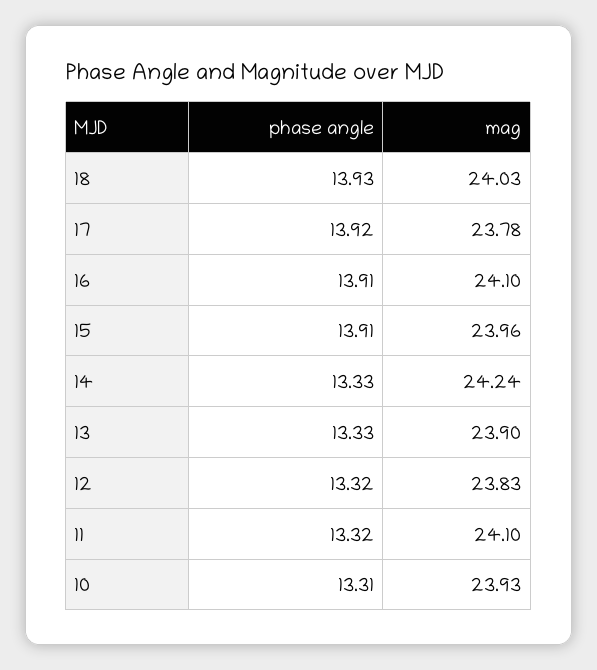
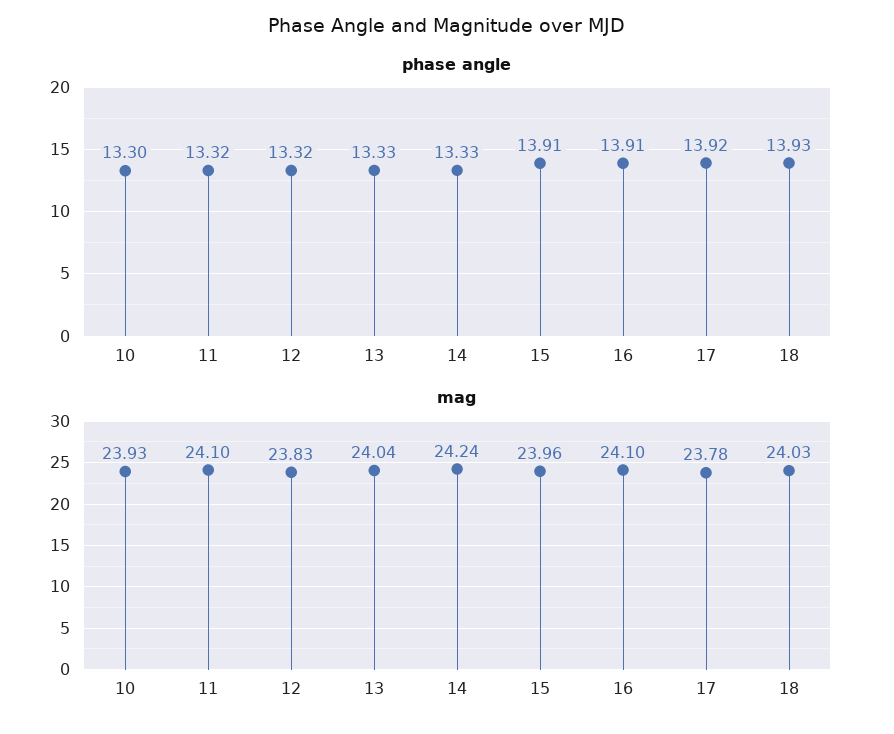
  {
    "phase angle": {
      "18": 13.93,
      "17": 13.92,
      "16": 13.91,
      "15": 13.91,
      "14": 13.33,
      "13": 13.33,
      "12": 13.32,
      "11": 13.32,
-     "10": 13.31
+     "10": 13.3
    },
    "mag": {
      "18": 24.03,
      "17": 23.78,
      "16": 24.1,
      "15": 23.96,
      "14": 24.24,
-     "13": 23.9,
+     "13": 24.04,
      "12": 23.83,
      "11": 24.1,
      "10": 23.93
    }
  }

